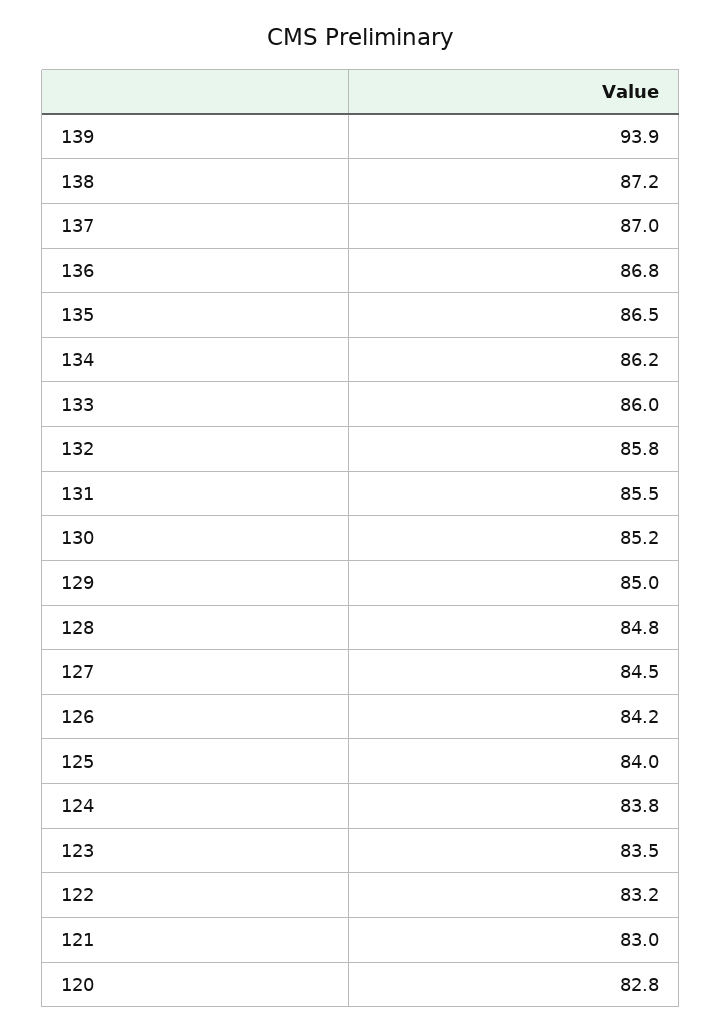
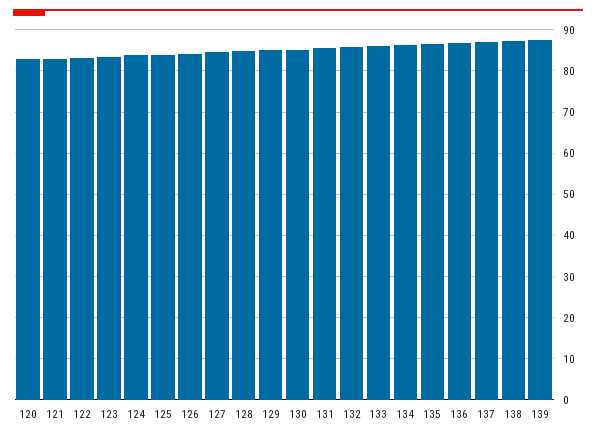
  {
-   "139": 93.9,
+   "139": 88,
    "138": 87.2,
    "137": 87,
    "136": 86.8,
    "135": 86.5,
    "134": 86.2,
    "133": 86,
    "132": 85.8,
    "131": 85.5,
    "130": 85.2,
    "129": 85,
    "128": 84.8,
    "127": 84.5,
    "126": 84.2,
    "125": 84,
    "124": 83.8,
    "123": 83.5,
    "122": 83.2,
    "121": 83,
    "120": 82.8
  }

